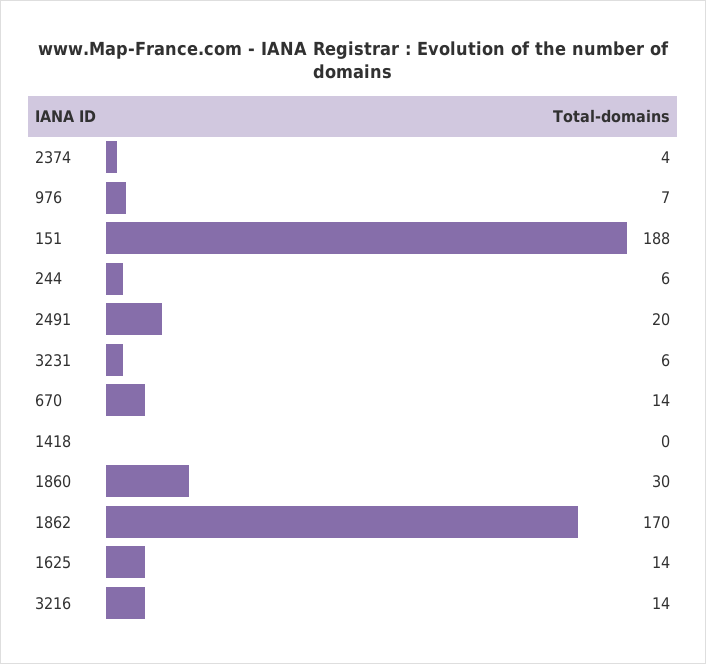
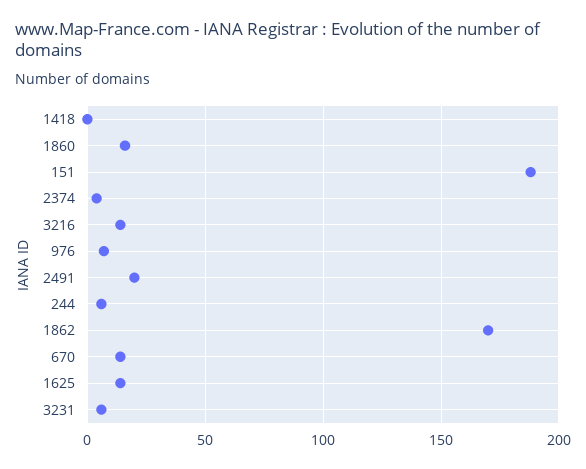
  {
    "2374": 4,
    "976": 7,
    "151": 188,
    "244": 6,
    "2491": 20,
    "3231": 6,
    "670": 14,
    "1418": 0,
-   "1860": 30,
+   "1860": 15,
    "1862": 170,
    "1625": 14,
    "3216": 14
  }

